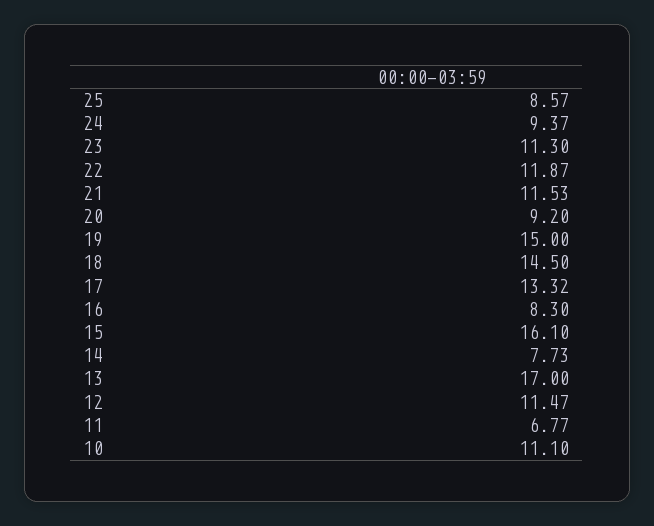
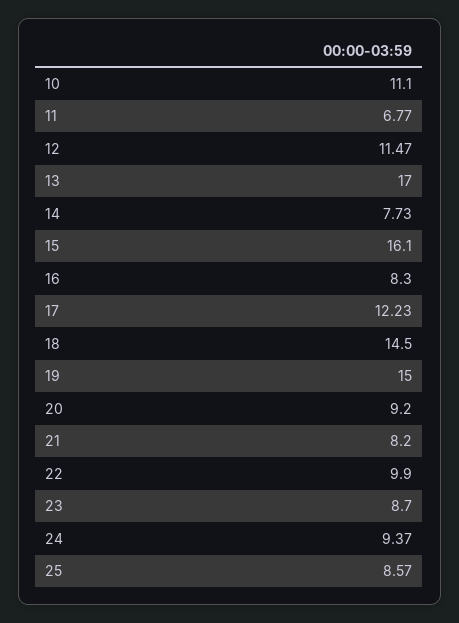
  {
    "25": 8.57,
    "24": 9.37,
-   "23": 11.3,
+   "23": 8.7,
-   "22": 11.87,
+   "22": 9.9,
-   "21": 11.53,
+   "21": 8.2,
    "20": 9.2,
    "19": 15,
    "18": 14.5,
-   "17": 13.32,
+   "17": 12.23,
    "16": 8.3,
    "15": 16.1,
    "14": 7.73,
    "13": 17,
    "12": 11.47,
    "11": 6.77,
    "10": 11.1
  }

